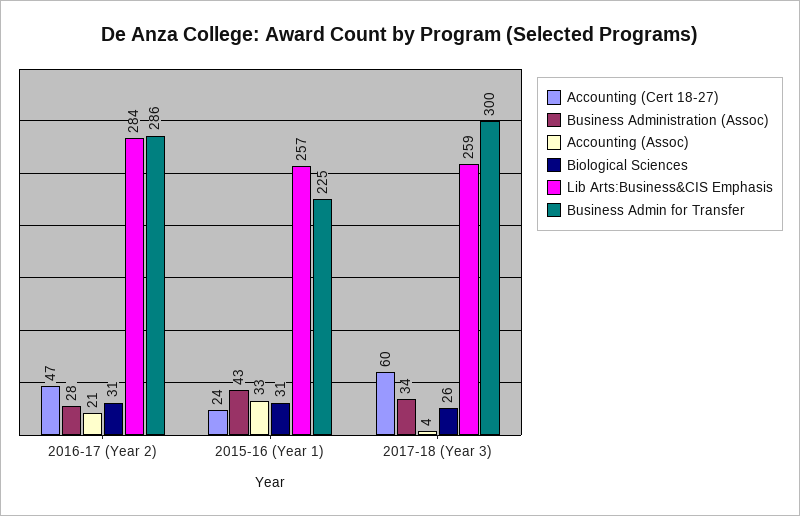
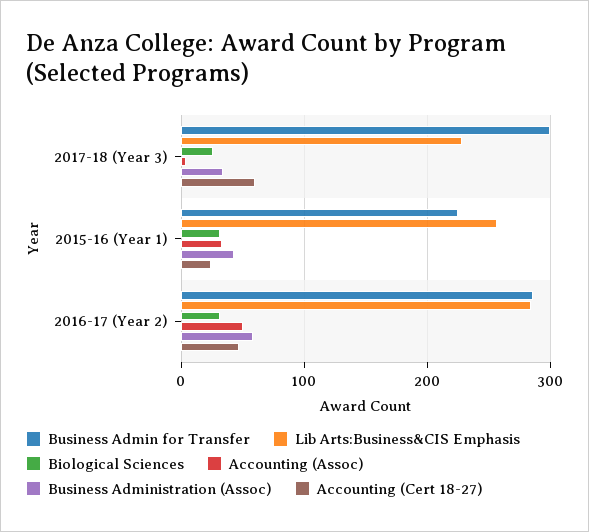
  {
    "Accounting (Cert 18-27)": {
      "2016-17 (Year 2)": 47,
      "2015-16 (Year 1)": 24,
      "2017-18 (Year 3)": 60
    },
    "Business Administration (Assoc)": {
-     "2016-17 (Year 2)": 28,
+     "2016-17 (Year 2)": 60,
      "2015-16 (Year 1)": 43,
      "2017-18 (Year 3)": 34
    },
    "Accounting (Assoc)": {
-     "2016-17 (Year 2)": 21,
+     "2016-17 (Year 2)": 50,
      "2015-16 (Year 1)": 33,
      "2017-18 (Year 3)": 4
    },
    "Biological Sciences": {
      "2016-17 (Year 2)": 31,
      "2015-16 (Year 1)": 31,
      "2017-18 (Year 3)": 26
    },
    "Lib Arts:Business&CIS Emphasis": {
      "2016-17 (Year 2)": 284,
      "2015-16 (Year 1)": 257,
-     "2017-18 (Year 3)": 259
+     "2017-18 (Year 3)": 230
    },
    "Business Admin for Transfer": {
      "2016-17 (Year 2)": 286,
      "2015-16 (Year 1)": 225,
      "2017-18 (Year 3)": 300
    }
  }

